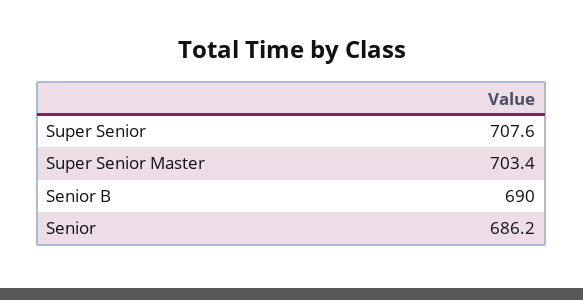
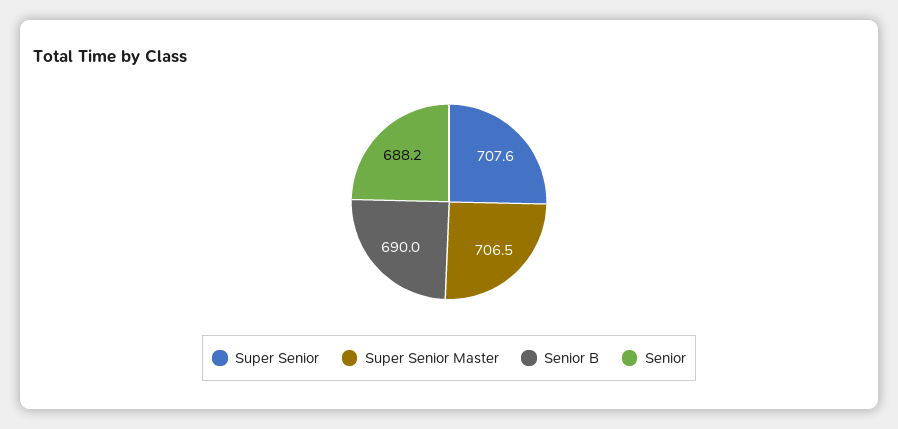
  {
    "Super Senior": 707.6,
-   "Super Senior Master": 703.4,
+   "Super Senior Master": 706.5,
    "Senior B": 690,
-   "Senior": 686.2
+   "Senior": 688.2
  }

